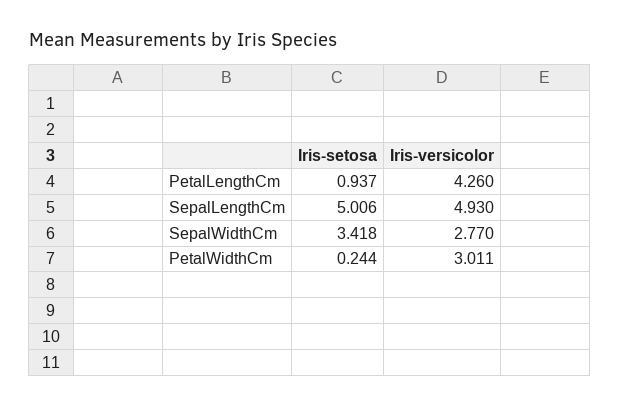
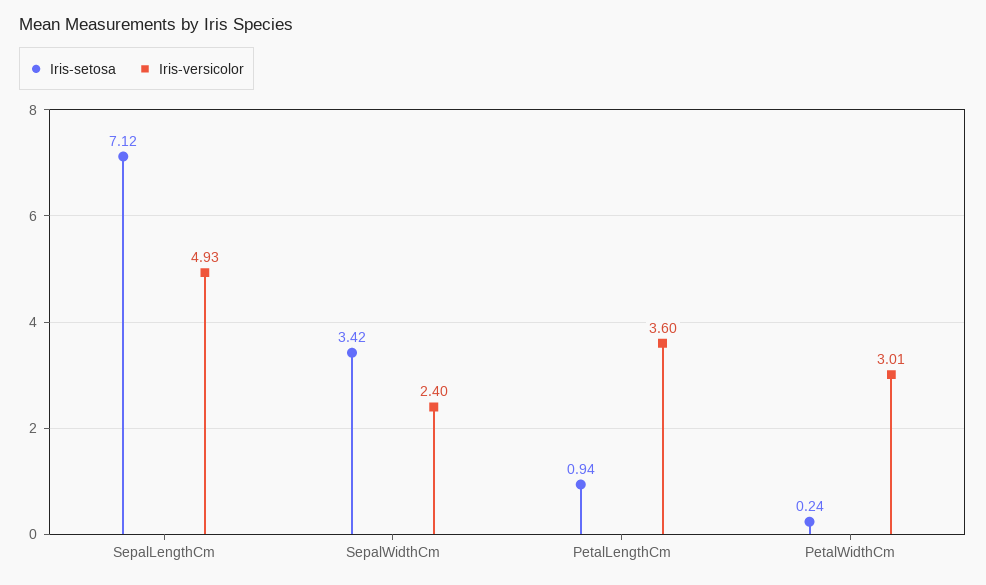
  {
    "Iris-setosa": {
      "PetalLengthCm": 0.937,
-     "SepalLengthCm": 5.006,
+     "SepalLengthCm": 7.12,
      "SepalWidthCm": 3.418,
      "PetalWidthCm": 0.244
    },
    "Iris-versicolor": {
-     "PetalLengthCm": 4.26,
+     "PetalLengthCm": 3.6,
      "SepalLengthCm": 4.93,
-     "SepalWidthCm": 2.77,
+     "SepalWidthCm": 2.4,
      "PetalWidthCm": 3.011
    }
  }

